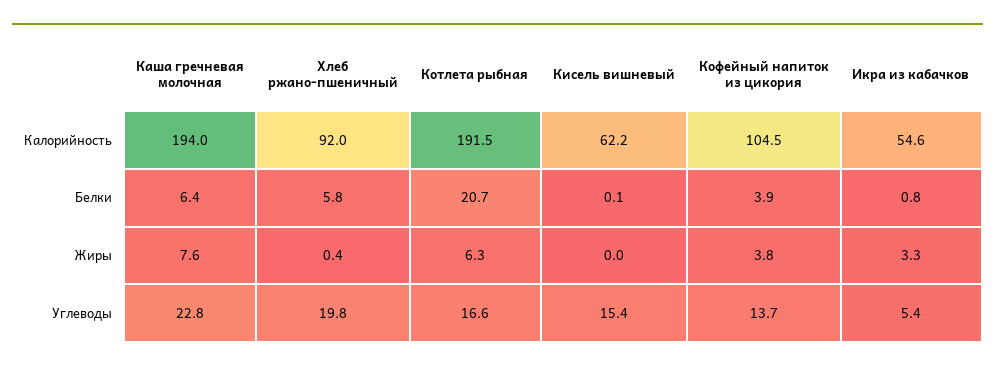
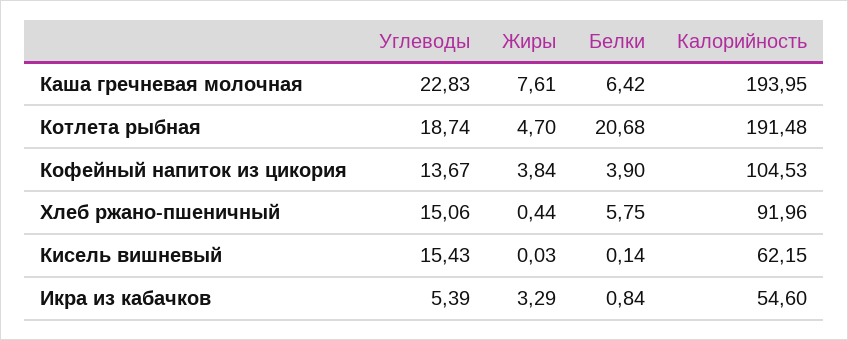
  {
    "Каша гречневая молочная": {
      "Калорийность": 193.95,
      "Белки": 6.42,
      "Жиры": 7.61,
      "Углеводы": 22.83
    },
    "Хлеб ржано-пшеничный": {
      "Калорийность": 91.96,
      "Белки": 5.75,
      "Жиры": 0.44,
-     "Углеводы": 19.8
+     "Углеводы": 15.06
    },
    "Котлета рыбная": {
      "Калорийность": 191.48,
      "Белки": 20.68,
-     "Жиры": 6.3,
+     "Жиры": 4.7,
-     "Углеводы": 16.6
+     "Углеводы": 18.74
    },
    "Кисель вишневый": {
      "Калорийность": 62.15,
      "Белки": 0.14,
      "Жиры": 0.03,
      "Углеводы": 15.43
    },
    "Кофейный напиток из цикория": {
      "Калорийность": 104.53,
      "Белки": 3.9,
      "Жиры": 3.84,
      "Углеводы": 13.67
    },
    "Икра из кабачков": {
      "Калорийность": 54.6,
      "Белки": 0.84,
      "Жиры": 3.29,
      "Углеводы": 5.39
    }
  }

